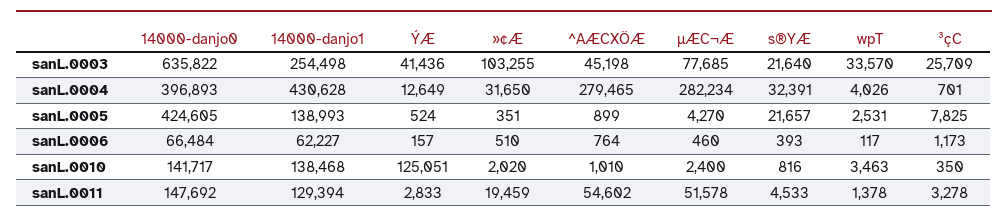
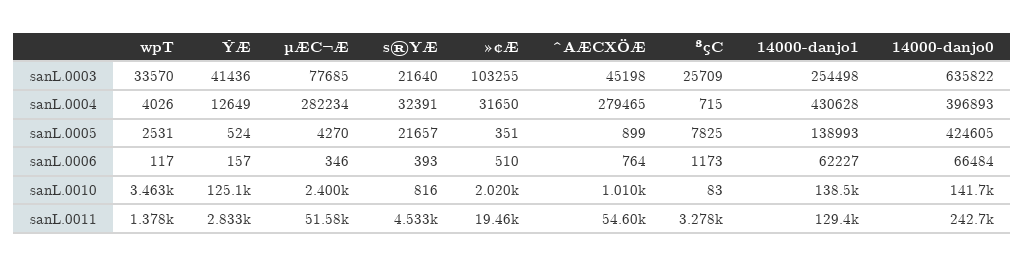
  {
    "14000-danjo0": {
      "sanL.0003": 635822,
      "sanL.0004": 396893,
      "sanL.0005": 424605,
      "sanL.0006": 66484,
      "sanL.0010": 141717,
-     "sanL.0011": 147692
+     "sanL.0011": 242700
    },
    "14000-danjo1": {
      "sanL.0003": 254498,
      "sanL.0004": 430628,
      "sanL.0005": 138993,
      "sanL.0006": 62227,
      "sanL.0010": 138468,
      "sanL.0011": 129394
    },
    "ÝÆ": {
      "sanL.0003": 41436,
      "sanL.0004": 12649,
      "sanL.0005": 524,
      "sanL.0006": 157,
      "sanL.0010": 125051,
      "sanL.0011": 2833
    },
    "»¢Æ": {
      "sanL.0003": 103255,
      "sanL.0004": 31650,
      "sanL.0005": 351,
      "sanL.0006": 510,
      "sanL.0010": 2020,
      "sanL.0011": 19459
    },
    "^AÆCXÖÆ": {
      "sanL.0003": 45198,
      "sanL.0004": 279465,
      "sanL.0005": 899,
      "sanL.0006": 764,
      "sanL.0010": 1010,
      "sanL.0011": 54602
    },
    "µÆC¬Æ": {
      "sanL.0003": 77685,
      "sanL.0004": 282234,
      "sanL.0005": 4270,
-     "sanL.0006": 460,
+     "sanL.0006": 346,
      "sanL.0010": 2400,
      "sanL.0011": 51578
    },
    "s®YÆ": {
      "sanL.0003": 21640,
      "sanL.0004": 32391,
      "sanL.0005": 21657,
      "sanL.0006": 393,
      "sanL.0010": 816,
      "sanL.0011": 4533
    },
    "wpT": {
      "sanL.0003": 33570,
      "sanL.0004": 4026,
      "sanL.0005": 2531,
      "sanL.0006": 117,
      "sanL.0010": 3463,
      "sanL.0011": 1378
    },
    "³çC": {
      "sanL.0003": 25709,
-     "sanL.0004": 701,
+     "sanL.0004": 715,
      "sanL.0005": 7825,
      "sanL.0006": 1173,
-     "sanL.0010": 350,
+     "sanL.0010": 83,
      "sanL.0011": 3278
    }
  }

